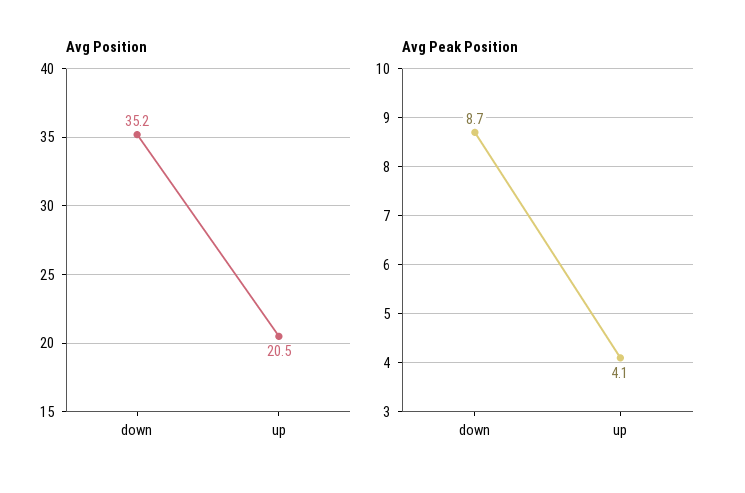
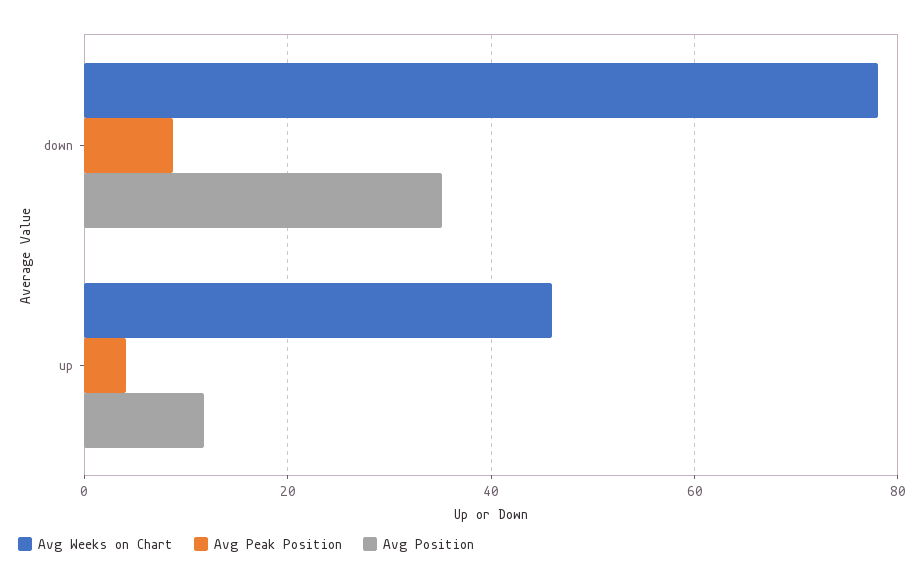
  {
    "Avg Position": {
      "down": 35.2,
-     "up": 20.5
+     "up": 12
    },
    "Avg Peak Position": {
      "down": 8.7,
      "up": 4.1
-   }
+   },
+   "Avg Weeks on Chart": {
+     "down": 78,
+     "up": 46
+   }
  }

